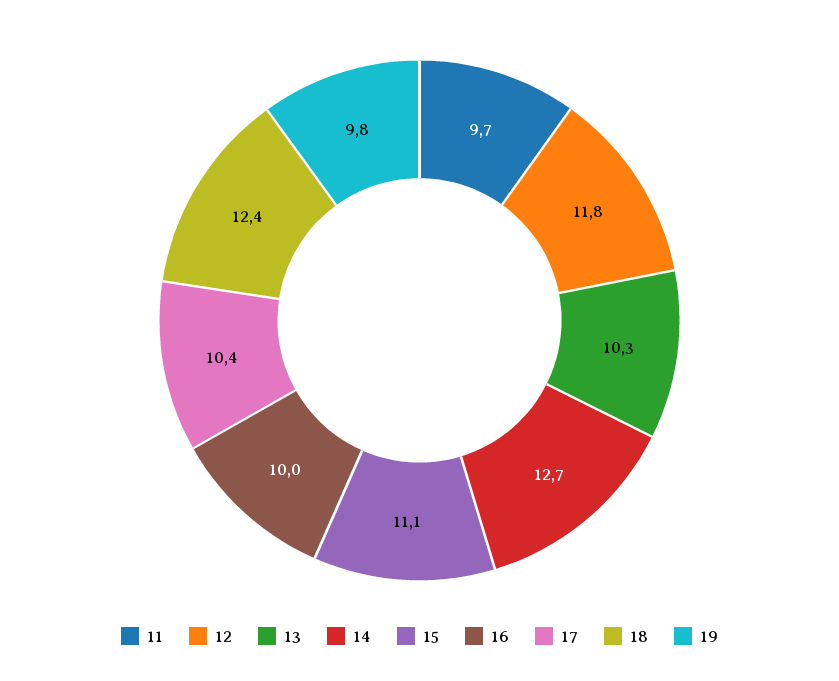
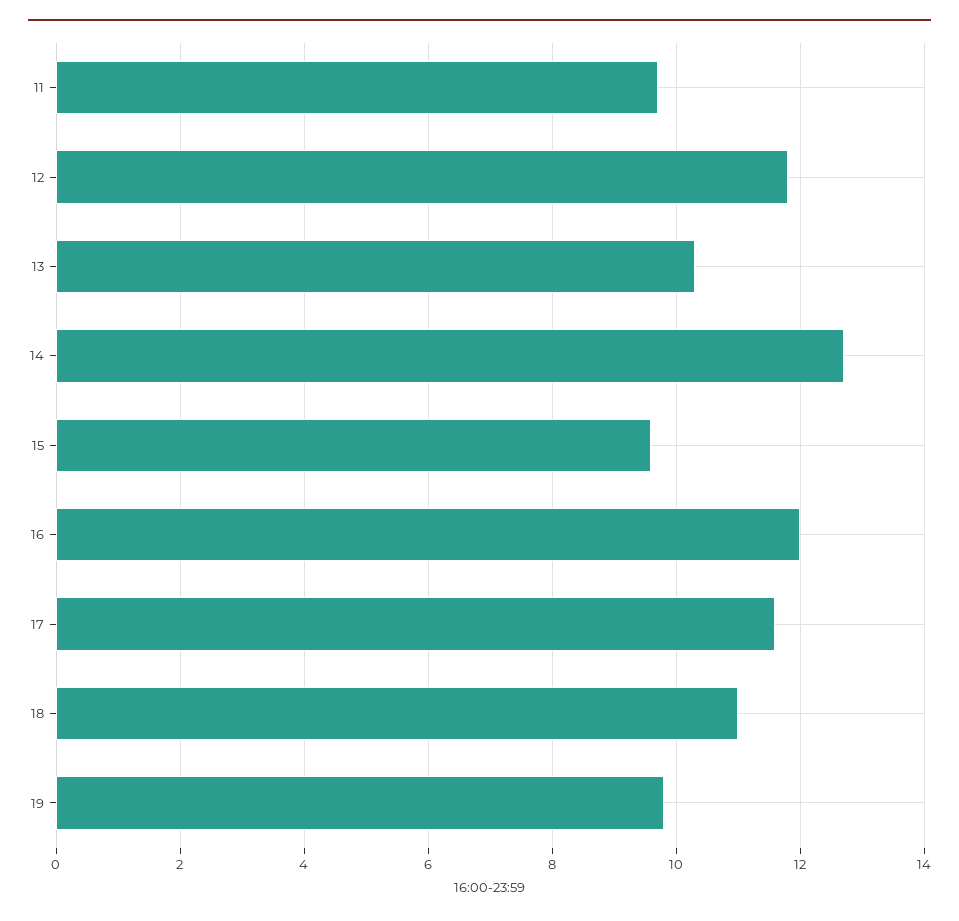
  {
    "11": 9.7,
    "12": 11.8,
    "13": 10.3,
    "14": 12.7,
-   "15": 11.1,
+   "15": 9.5,
-   "16": 10,
+   "16": 12,
-   "17": 10.4,
+   "17": 11.5,
-   "18": 12.4,
+   "18": 11,
    "19": 9.8
  }

